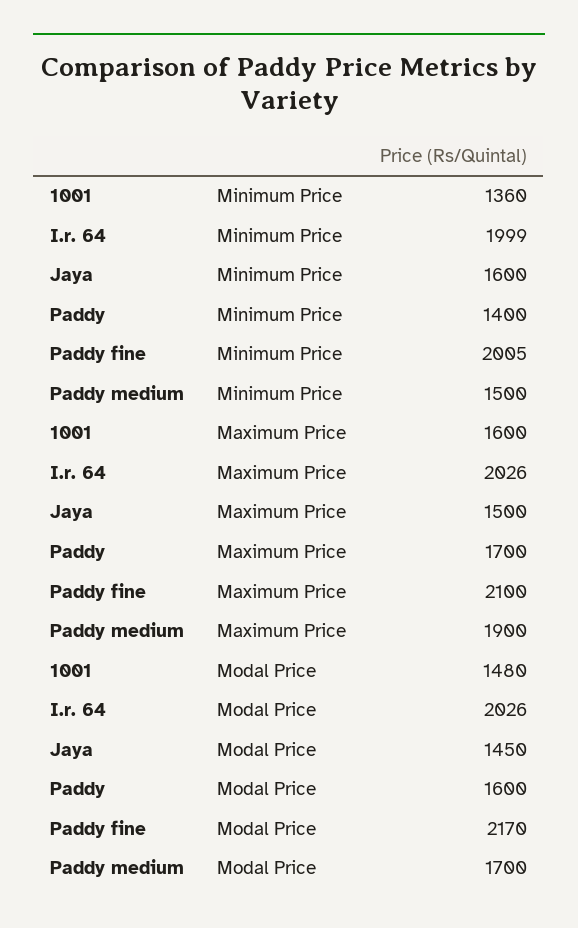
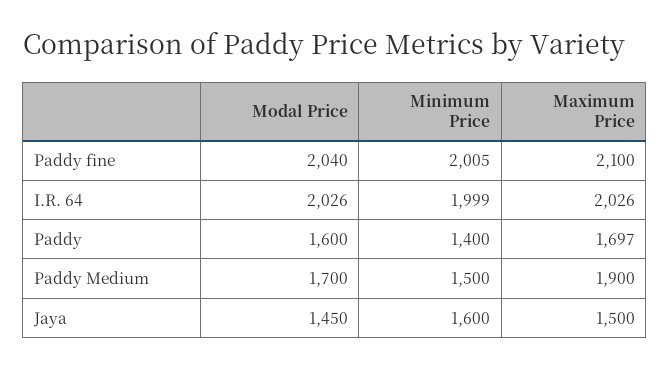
  {
-   "1001": {
-     "Minimum Price": 1360,
-     "Maximum Price": 1600,
-     "Modal Price": 1480
-   },
    "I.r. 64": {
      "Minimum Price": 1999,
      "Maximum Price": 2026,
      "Modal Price": 2026
    },
    "Jaya": {
      "Minimum Price": 1600,
      "Maximum Price": 1500,
      "Modal Price": 1450
    },
    "Paddy": {
      "Minimum Price": 1400,
-     "Maximum Price": 1700,
+     "Maximum Price": 1697,
      "Modal Price": 1600
    },
    "Paddy fine": {
      "Minimum Price": 2005,
      "Maximum Price": 2100,
-     "Modal Price": 2170
+     "Modal Price": 2040
    },
    "Paddy medium": {
      "Minimum Price": 1500,
      "Maximum Price": 1900,
      "Modal Price": 1700
    }
  }

